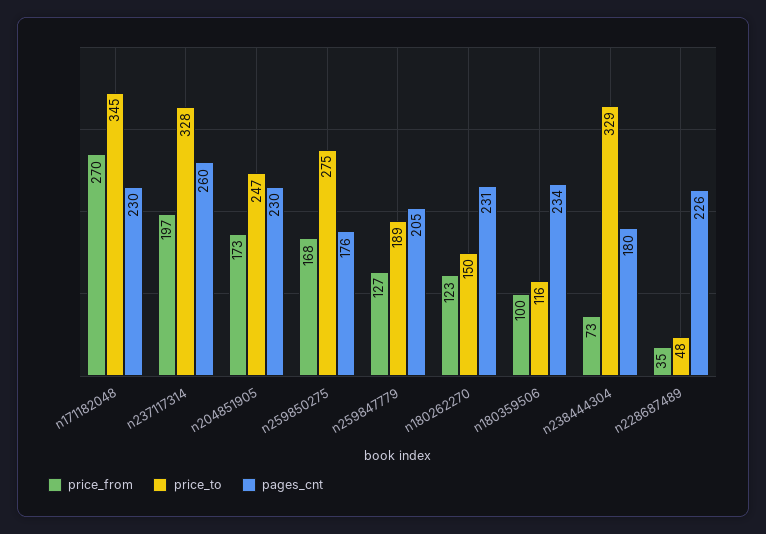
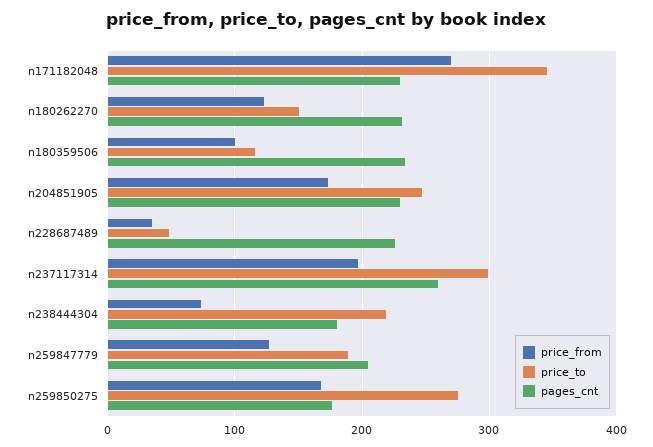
  {
    "price_from": {
      "n171182048": 270,
      "n237117314": 197,
      "n204851905": 173,
      "n259850275": 168,
      "n259847779": 127,
      "n180262270": 123,
      "n180359506": 100,
      "n238444304": 73,
      "n228687489": 35
    },
    "price_to": {
      "n171182048": 345,
-     "n237117314": 328,
+     "n237117314": 300,
      "n204851905": 247,
      "n259850275": 275,
      "n259847779": 189,
      "n180262270": 150,
      "n180359506": 116,
-     "n238444304": 329,
+     "n238444304": 220,
      "n228687489": 48
    },
    "pages_cnt": {
      "n171182048": 230,
      "n237117314": 260,
      "n204851905": 230,
      "n259850275": 176,
      "n259847779": 205,
      "n180262270": 231,
      "n180359506": 234,
      "n238444304": 180,
      "n228687489": 226
    }
  }

